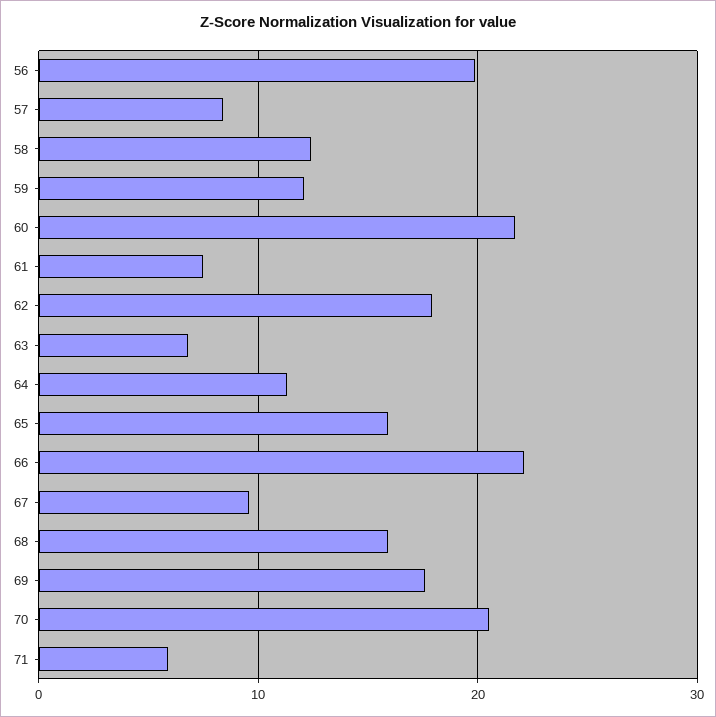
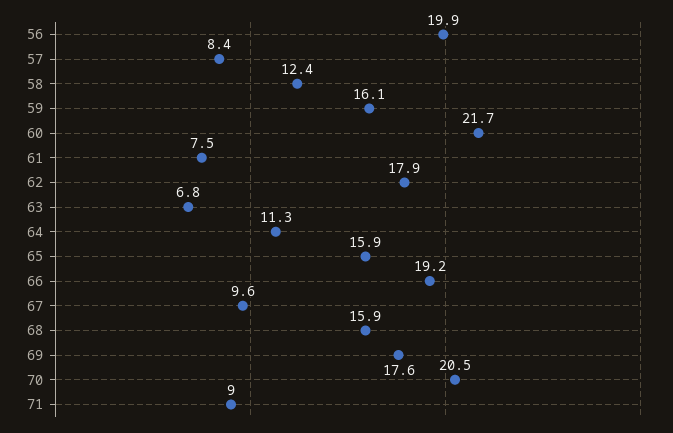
  {
    "56": 19.9,
    "57": 8.4,
    "58": 12.4,
-   "59": 12,
+   "59": 16.1,
    "60": 21.7,
    "61": 7.5,
    "62": 17.9,
    "63": 6.8,
    "64": 11.3,
    "65": 15.9,
-   "66": 22,
+   "66": 19.2,
    "67": 9.6,
    "68": 15.9,
    "69": 17.6,
    "70": 20.5,
-   "71": 6
+   "71": 9
  }

